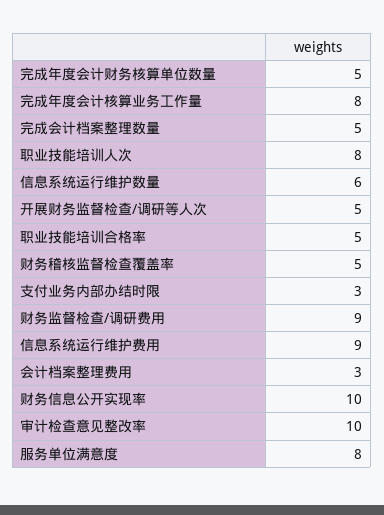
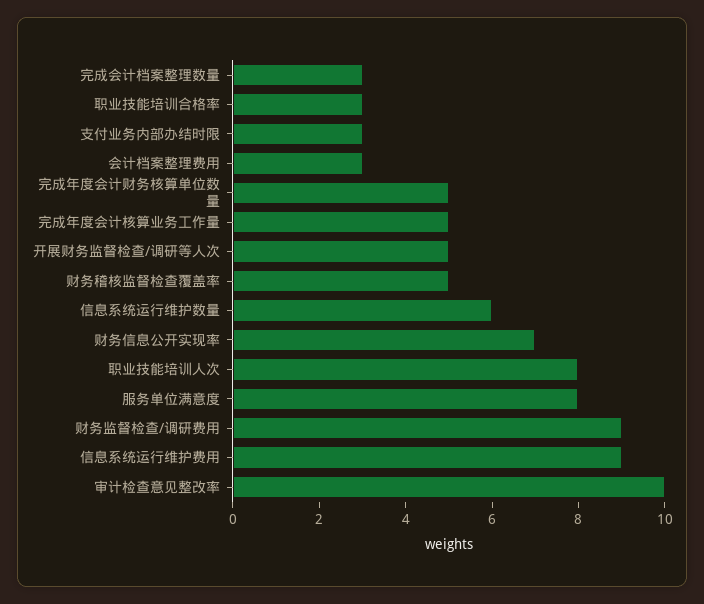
  {
    "完成年度会计财务核算单位数量": 5,
-   "完成年度会计核算业务工作量": 8,
+   "完成年度会计核算业务工作量": 5,
-   "完成会计档案整理数量": 5,
+   "完成会计档案整理数量": 3,
    "职业技能培训人次": 8,
    "信息系统运行维护数量": 6,
    "开展财务监督检查/调研等人次": 5,
-   "职业技能培训合格率": 5,
+   "职业技能培训合格率": 3,
    "财务稽核监督检查覆盖率": 5,
    "支付业务内部办结时限": 3,
    "财务监督检查/调研费用": 9,
    "信息系统运行维护费用": 9,
    "会计档案整理费用": 3,
-   "财务信息公开实现率": 10,
+   "财务信息公开实现率": 7,
    "审计检查意见整改率": 10,
    "服务单位满意度": 8
  }

